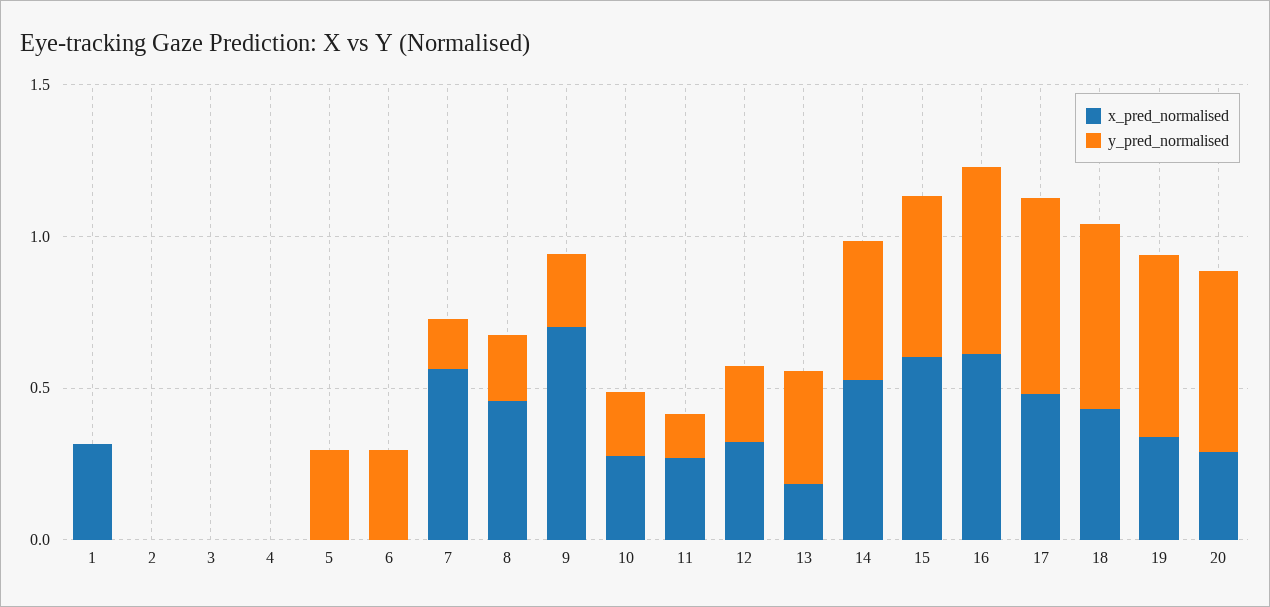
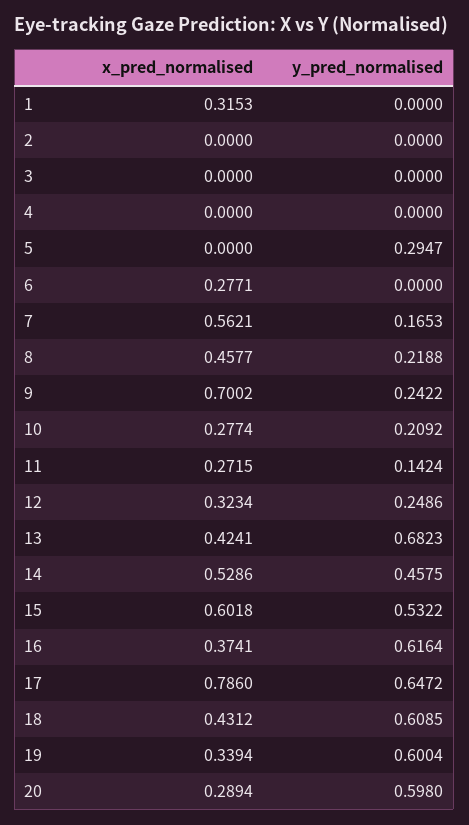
  {
    "x_pred_normalised": {
      "1": 0.3153,
      "2": 0,
      "3": 0,
      "4": 0,
      "5": 0,
-     "6": 0,
+     "6": 0.2771,
      "7": 0.5621,
      "8": 0.4577,
      "9": 0.7002,
      "10": 0.2774,
      "11": 0.2715,
      "12": 0.3234,
-     "13": 0.2,
+     "13": 0.4241,
      "14": 0.5286,
      "15": 0.6018,
-     "16": 0.6,
+     "16": 0.3741,
-     "17": 0.5,
+     "17": 0.786,
      "18": 0.4312,
      "19": 0.3394,
      "20": 0.2894
    },
    "y_pred_normalised": {
      "1": 0,
      "2": 0,
      "3": 0,
      "4": 0,
      "5": 0.2947,
-     "6": 0.3,
+     "6": 0,
      "7": 0.1653,
      "8": 0.2188,
      "9": 0.2422,
      "10": 0.2092,
      "11": 0.1424,
      "12": 0.2486,
-     "13": 0.4,
+     "13": 0.6823,
      "14": 0.4575,
      "15": 0.5322,
      "16": 0.6164,
      "17": 0.6472,
      "18": 0.6085,
      "19": 0.6004,
      "20": 0.598
    }
  }

